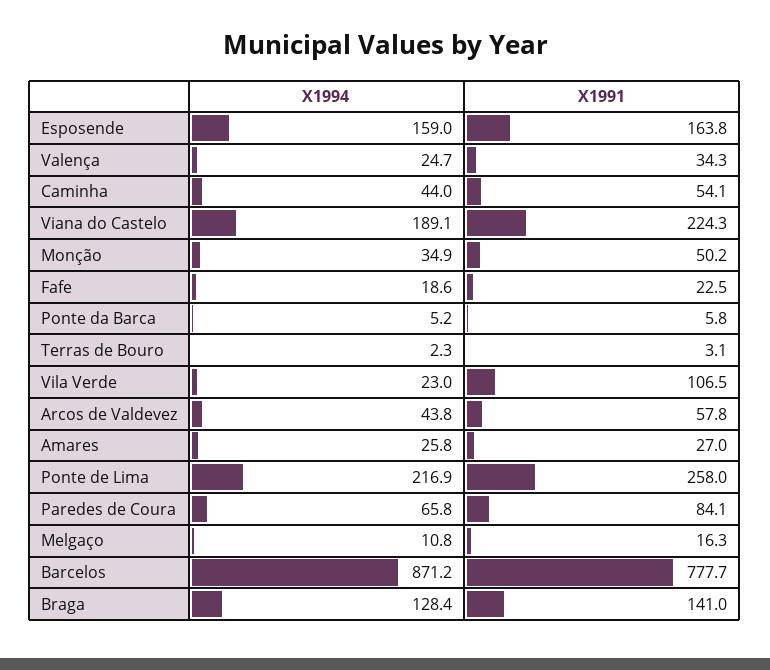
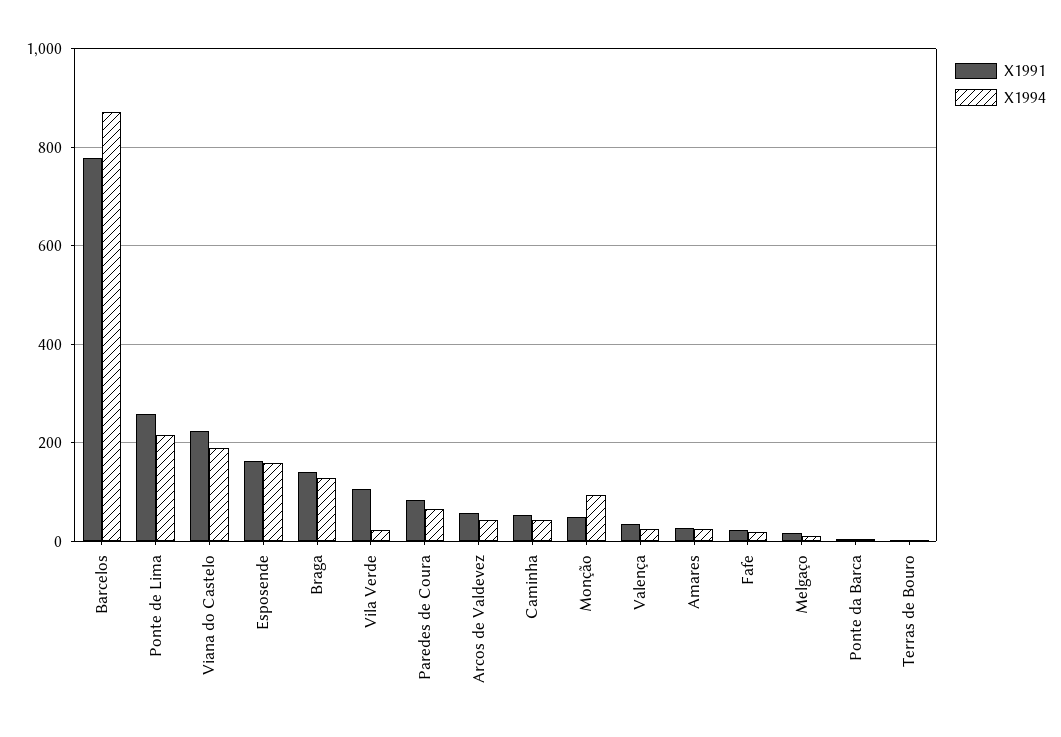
  {
    "X1994": {
      "Esposende": 159,
      "Valença": 24.7,
      "Caminha": 44,
      "Viana do Castelo": 189.1,
-     "Monção": 34.9,
+     "Monção": 100,
      "Fafe": 18.6,
      "Ponte da Barca": 5.2,
      "Terras de Bouro": 2.3,
      "Vila Verde": 23,
      "Arcos de Valdevez": 43.8,
      "Amares": 25.8,
      "Ponte de Lima": 216.9,
      "Paredes de Coura": 65.8,
      "Melgaço": 10.8,
      "Barcelos": 871.2,
      "Braga": 128.4
    },
    "X1991": {
      "Esposende": 163.8,
      "Valença": 34.3,
      "Caminha": 54.1,
      "Viana do Castelo": 224.3,
      "Monção": 50.2,
      "Fafe": 22.5,
      "Ponte da Barca": 5.8,
      "Terras de Bouro": 3.1,
      "Vila Verde": 106.5,
      "Arcos de Valdevez": 57.8,
      "Amares": 27,
      "Ponte de Lima": 258,
      "Paredes de Coura": 84.1,
      "Melgaço": 16.3,
      "Barcelos": 777.7,
      "Braga": 141
    }
  }

